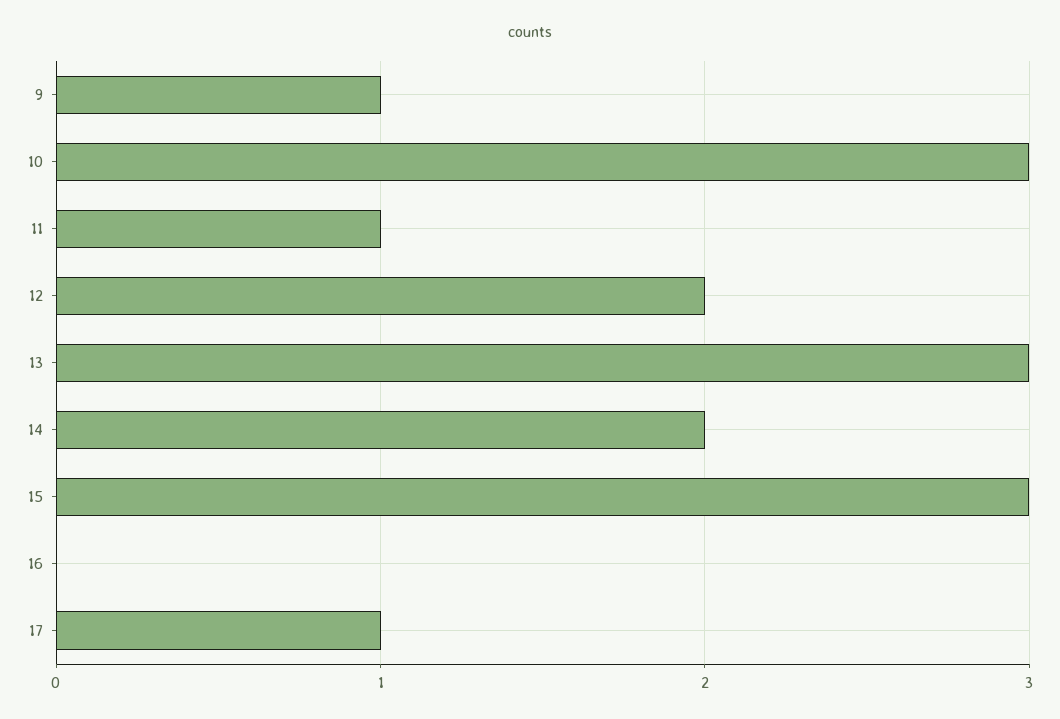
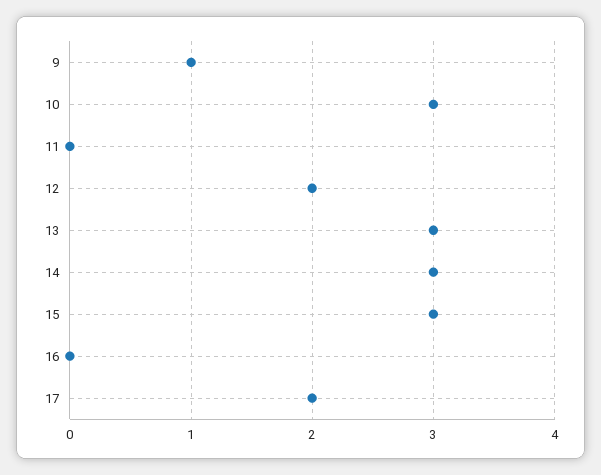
  {
    "9": 1,
    "10": 3,
-   "11": 1,
+   "11": 0,
    "12": 2,
    "13": 3,
-   "14": 2,
+   "14": 3,
    "15": 3,
    "16": 0,
-   "17": 1
+   "17": 2
  }

